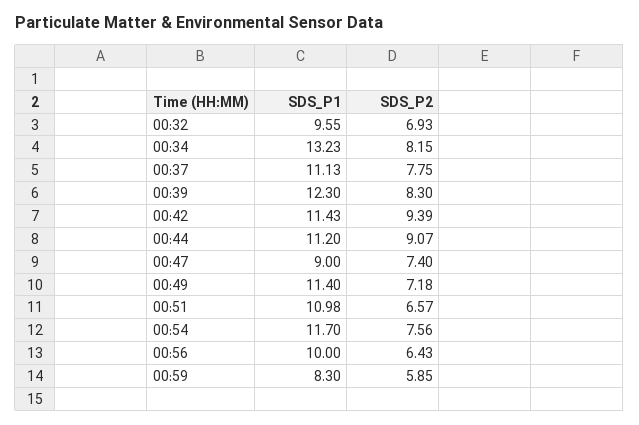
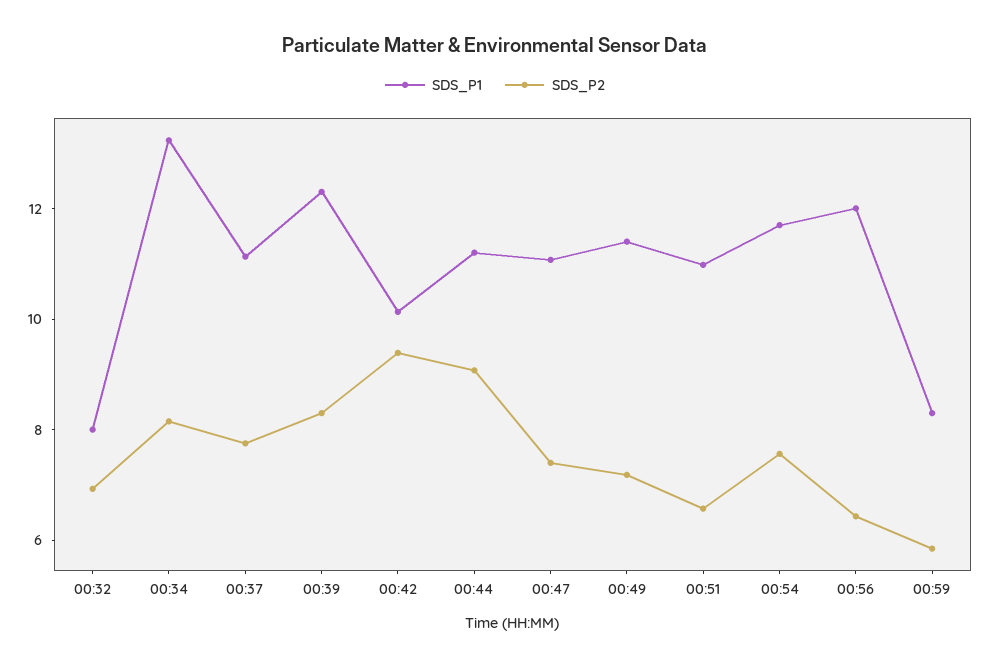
  {
    "SDS_P1": {
-     "00:32": 9.55,
+     "00:32": 8,
      "00:34": 13.23,
      "00:37": 11.13,
      "00:39": 12.3,
-     "00:42": 11.43,
+     "00:42": 10,
      "00:44": 11.2,
-     "00:47": 9,
+     "00:47": 11,
      "00:49": 11.4,
      "00:51": 10.98,
      "00:54": 11.7,
-     "00:56": 10,
+     "00:56": 12,
      "00:59": 8.3
    },
    "SDS_P2": {
      "00:32": 6.93,
      "00:34": 8.15,
      "00:37": 7.75,
      "00:39": 8.3,
      "00:42": 9.39,
      "00:44": 9.07,
      "00:47": 7.4,
      "00:49": 7.18,
      "00:51": 6.57,
      "00:54": 7.56,
      "00:56": 6.43,
      "00:59": 5.85
    }
  }

